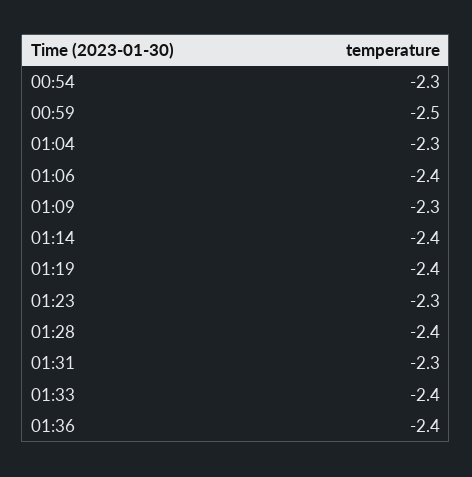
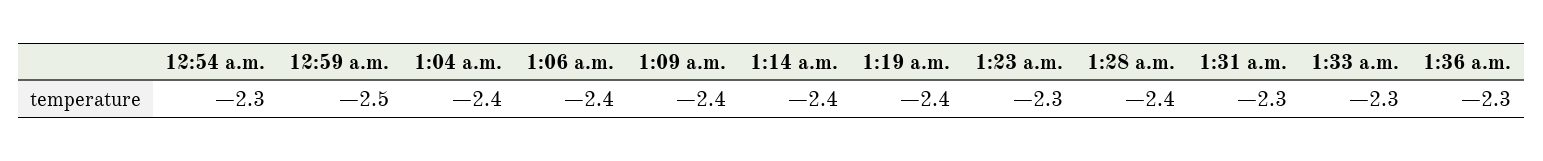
  {
    "00:54": -2.3,
    "00:59": -2.5,
-   "01:04": -2.3,
+   "01:04": -2.4,
    "01:06": -2.4,
-   "01:09": -2.3,
+   "01:09": -2.4,
    "01:14": -2.4,
    "01:19": -2.4,
    "01:23": -2.3,
    "01:28": -2.4,
    "01:31": -2.3,
-   "01:33": -2.4,
+   "01:33": -2.3,
-   "01:36": -2.4
+   "01:36": -2.3
  }

